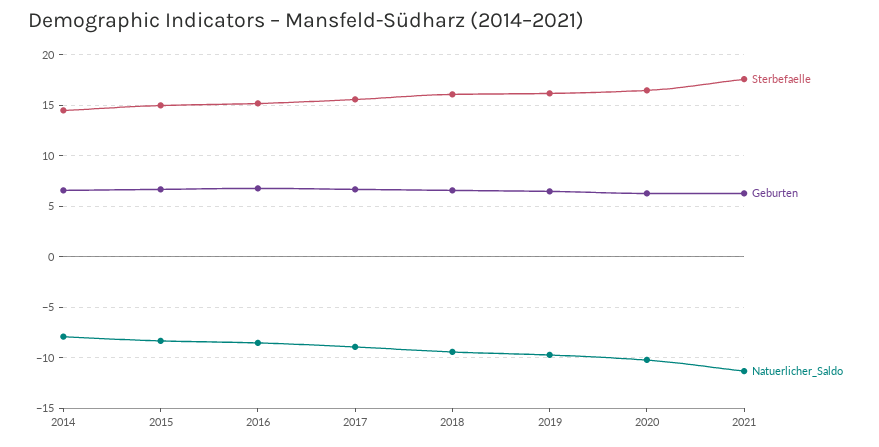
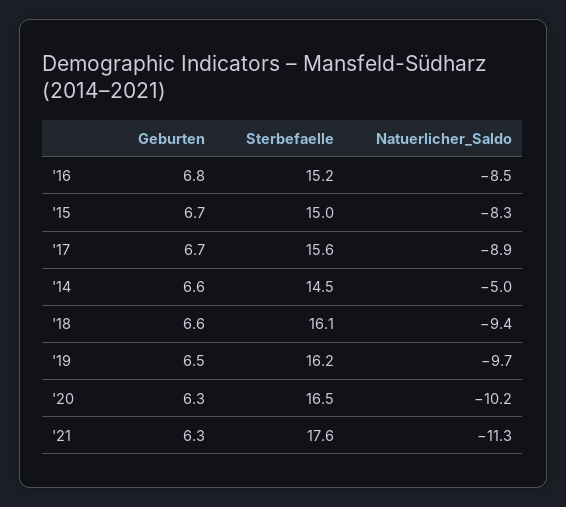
  {
    "Sterbefaelle": {
      "2014": 14.5,
      "2015": 15,
      "2016": 15.2,
      "2017": 15.6,
      "2018": 16.1,
      "2019": 16.2,
      "2020": 16.5,
      "2021": 17.6
    },
    "Geburten": {
      "2014": 6.6,
      "2015": 6.7,
      "2016": 6.8,
      "2017": 6.7,
      "2018": 6.6,
      "2019": 6.5,
      "2020": 6.3,
      "2021": 6.3
    },
    "Natuerlicher_Saldo": {
-     "2014": -8,
+     "2014": -5,
      "2015": -8.3,
      "2016": -8.5,
      "2017": -8.9,
      "2018": -9.4,
      "2019": -9.7,
      "2020": -10.2,
      "2021": -11.3
    }
  }

